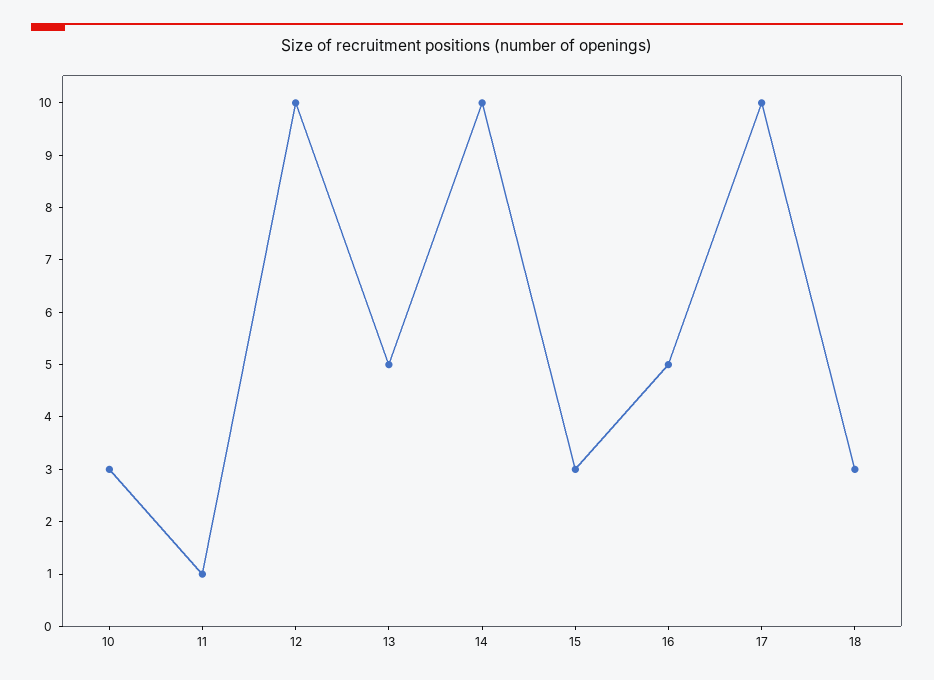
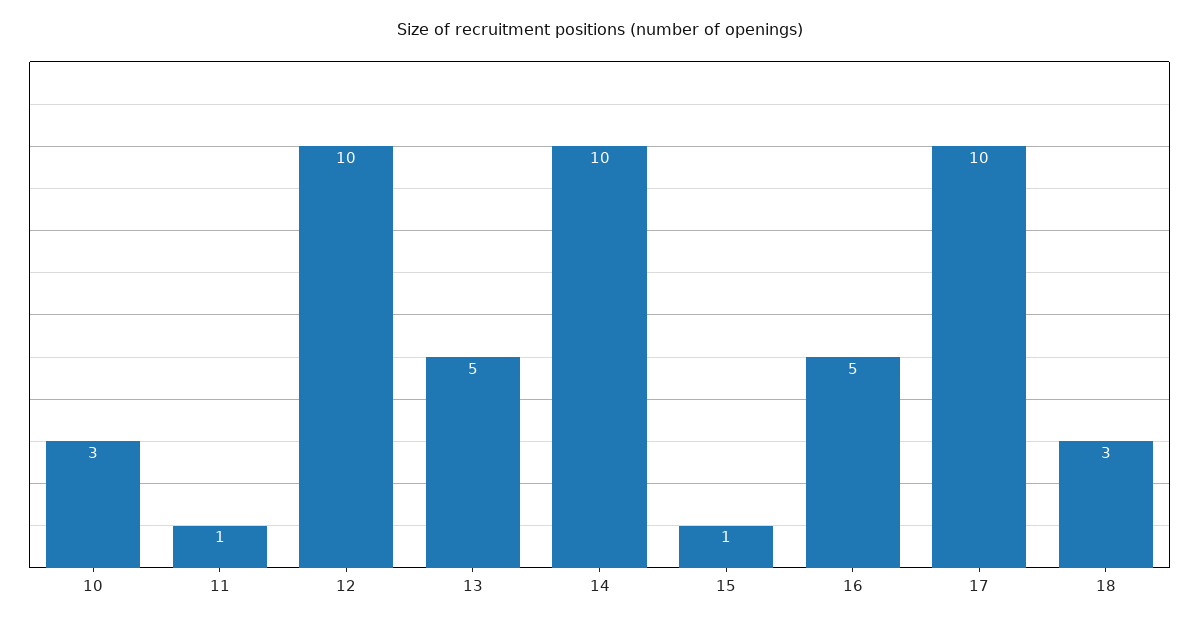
  {
    "10": 3,
    "11": 1,
    "12": 10,
    "13": 5,
    "14": 10,
-   "15": 3,
+   "15": 1,
    "16": 5,
    "17": 10,
    "18": 3
  }

